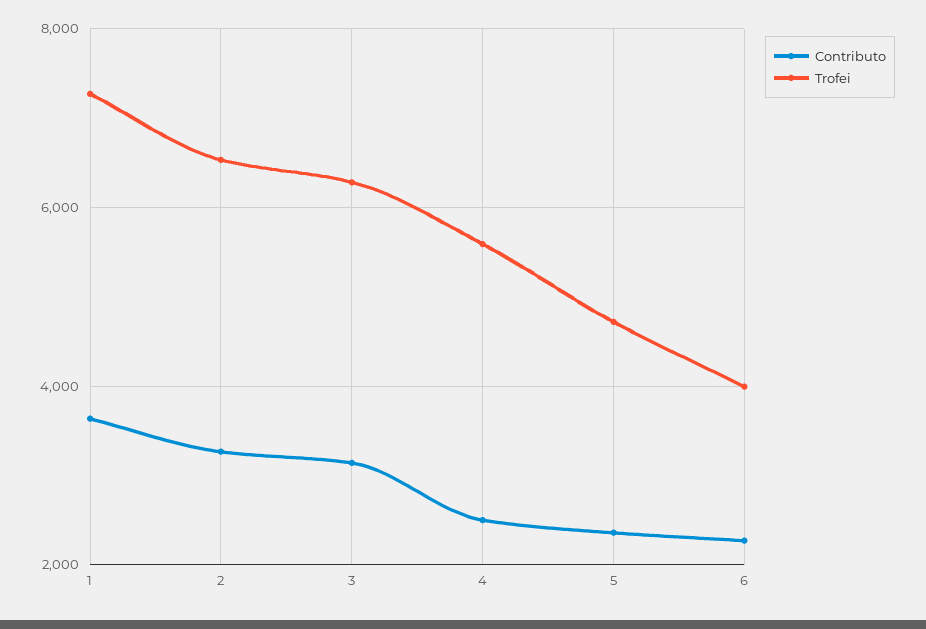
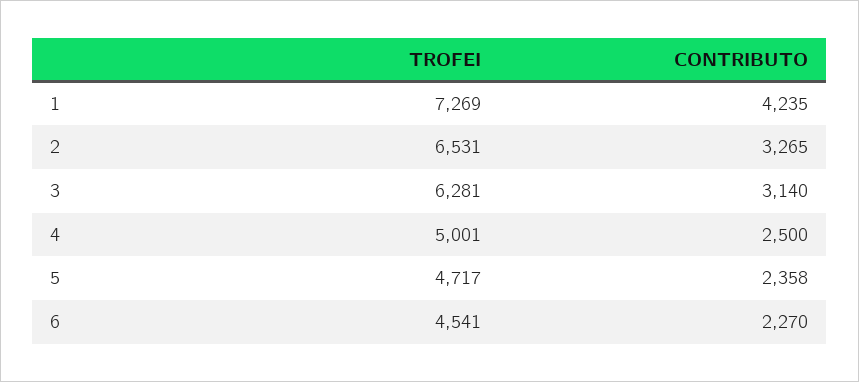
  {
    "Contributo": {
-     "1": 3600,
+     "1": 4235,
      "2": 3265,
      "3": 3140,
      "4": 2500,
      "5": 2358,
      "6": 2270
    },
    "Trofei": {
      "1": 7269,
      "2": 6531,
      "3": 6281,
-     "4": 5600,
+     "4": 5001,
      "5": 4717,
-     "6": 4000
+     "6": 4541
    }
  }

